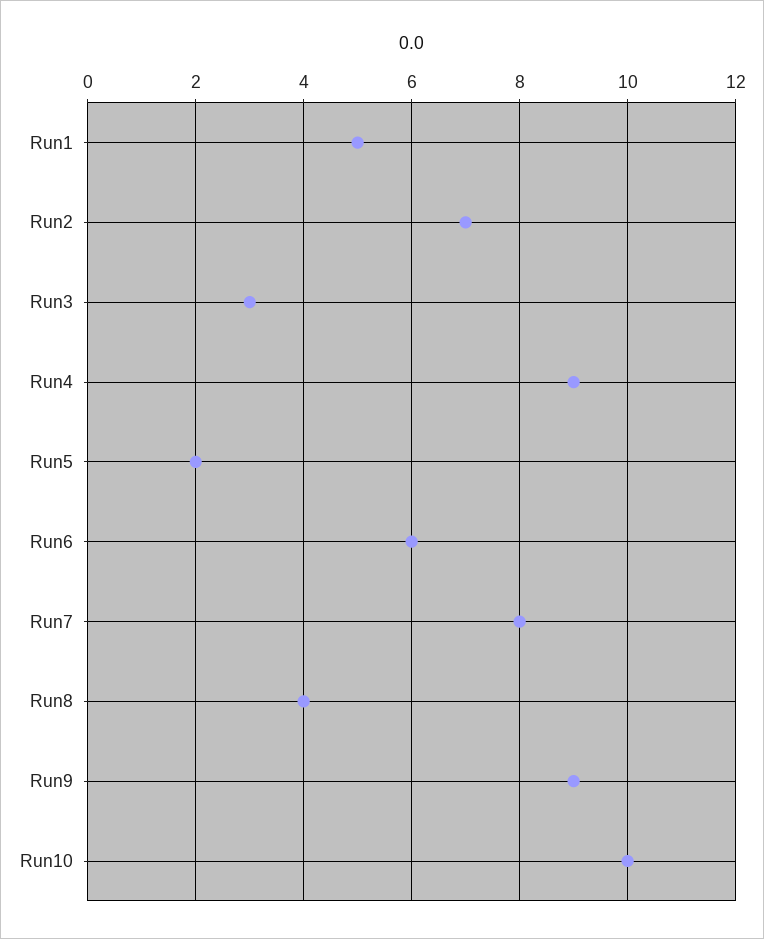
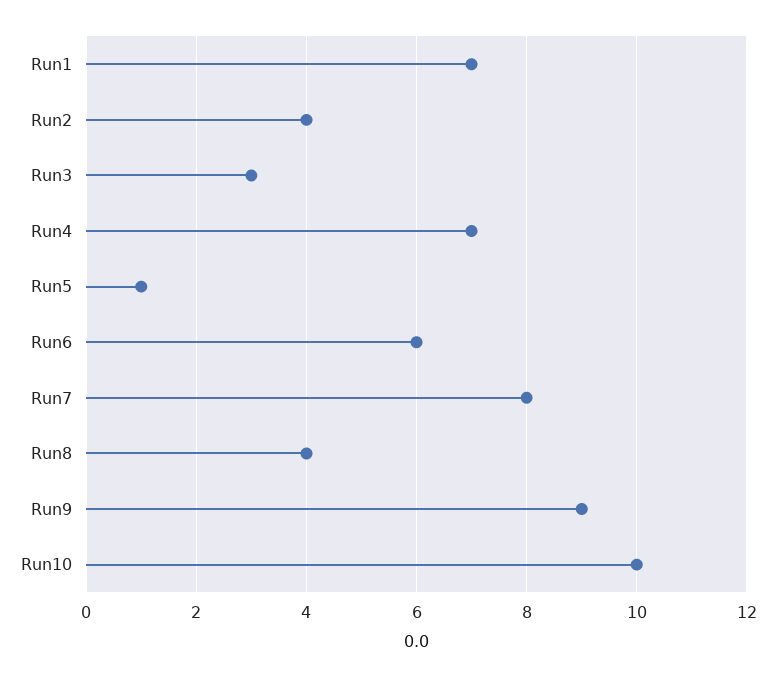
  {
-   "Run1": 5,
+   "Run1": 7,
-   "Run2": 7,
+   "Run2": 4,
    "Run3": 3,
-   "Run4": 9,
+   "Run4": 7,
-   "Run5": 2,
+   "Run5": 1,
    "Run6": 6,
    "Run7": 8,
    "Run8": 4,
    "Run9": 9,
    "Run10": 10
  }

